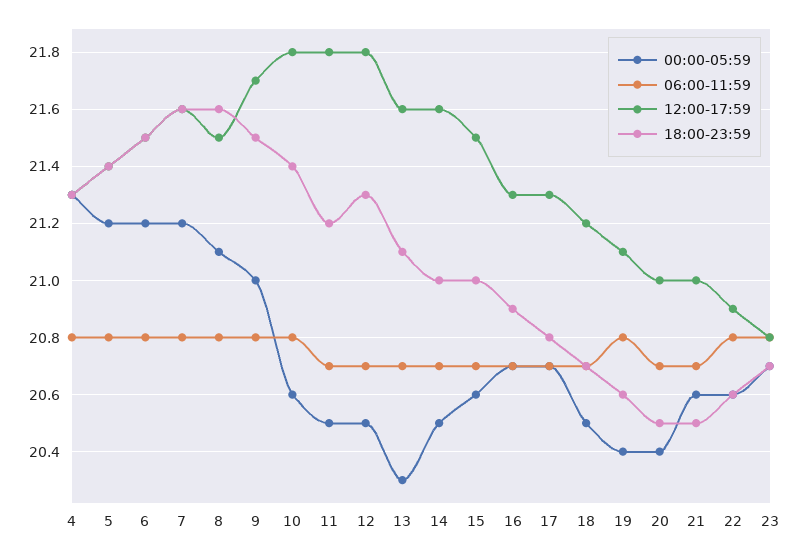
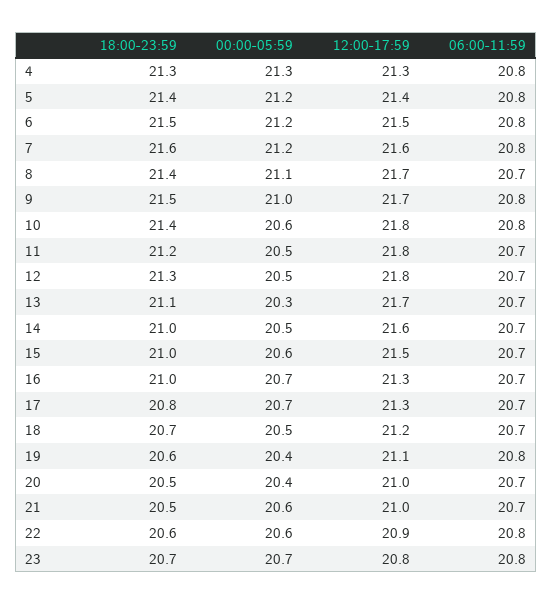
  {
    "00:00-05:59": {
      "4": 21.3,
      "5": 21.2,
      "6": 21.2,
      "7": 21.2,
      "8": 21.1,
      "9": 21,
      "10": 20.6,
      "11": 20.5,
      "12": 20.5,
      "13": 20.3,
      "14": 20.5,
      "15": 20.6,
      "16": 20.7,
      "17": 20.7,
      "18": 20.5,
      "19": 20.4,
      "20": 20.4,
      "21": 20.6,
      "22": 20.6,
      "23": 20.7
    },
    "06:00-11:59": {
      "4": 20.8,
      "5": 20.8,
      "6": 20.8,
      "7": 20.8,
-     "8": 20.8,
+     "8": 20.7,
      "9": 20.8,
      "10": 20.8,
      "11": 20.7,
      "12": 20.7,
      "13": 20.7,
      "14": 20.7,
      "15": 20.7,
      "16": 20.7,
      "17": 20.7,
      "18": 20.7,
      "19": 20.8,
      "20": 20.7,
      "21": 20.7,
      "22": 20.8,
      "23": 20.8
    },
    "12:00-17:59": {
      "4": 21.3,
      "5": 21.4,
      "6": 21.5,
      "7": 21.6,
-     "8": 21.5,
+     "8": 21.7,
      "9": 21.7,
      "10": 21.8,
      "11": 21.8,
      "12": 21.8,
-     "13": 21.6,
+     "13": 21.7,
      "14": 21.6,
      "15": 21.5,
      "16": 21.3,
      "17": 21.3,
      "18": 21.2,
      "19": 21.1,
      "20": 21,
      "21": 21,
      "22": 20.9,
      "23": 20.8
    },
    "18:00-23:59": {
      "4": 21.3,
      "5": 21.4,
      "6": 21.5,
      "7": 21.6,
-     "8": 21.6,
+     "8": 21.4,
      "9": 21.5,
      "10": 21.4,
      "11": 21.2,
      "12": 21.3,
      "13": 21.1,
      "14": 21,
      "15": 21,
-     "16": 20.9,
+     "16": 21,
      "17": 20.8,
      "18": 20.7,
      "19": 20.6,
      "20": 20.5,
      "21": 20.5,
      "22": 20.6,
      "23": 20.7
    }
  }

